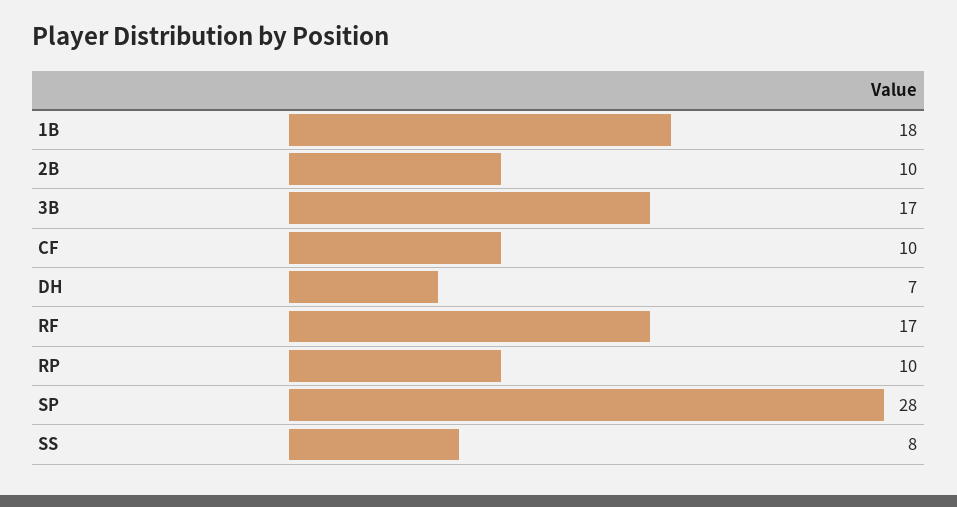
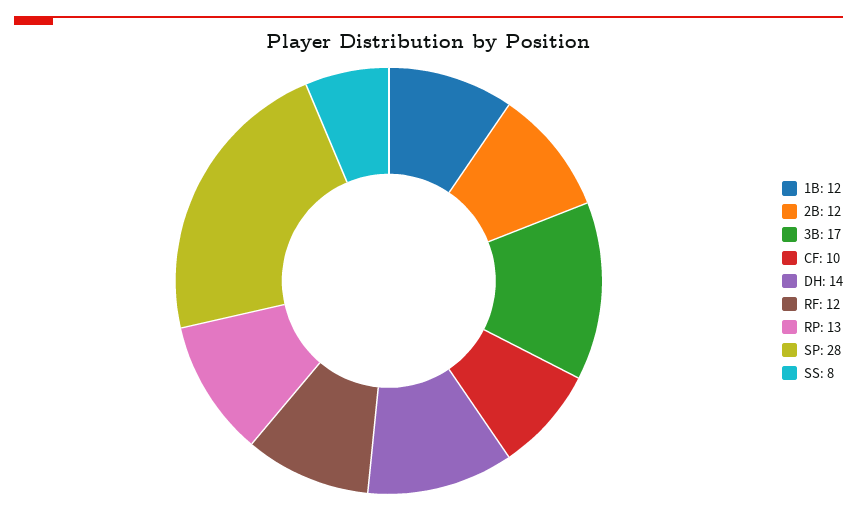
  {
-   "1B": 18,
+   "1B": 12,
-   "2B": 10,
+   "2B": 12,
    "3B": 17,
    "CF": 10,
-   "DH": 7,
+   "DH": 14,
-   "RF": 17,
+   "RF": 12,
-   "RP": 10,
+   "RP": 13,
    "SP": 28,
    "SS": 8
  }

